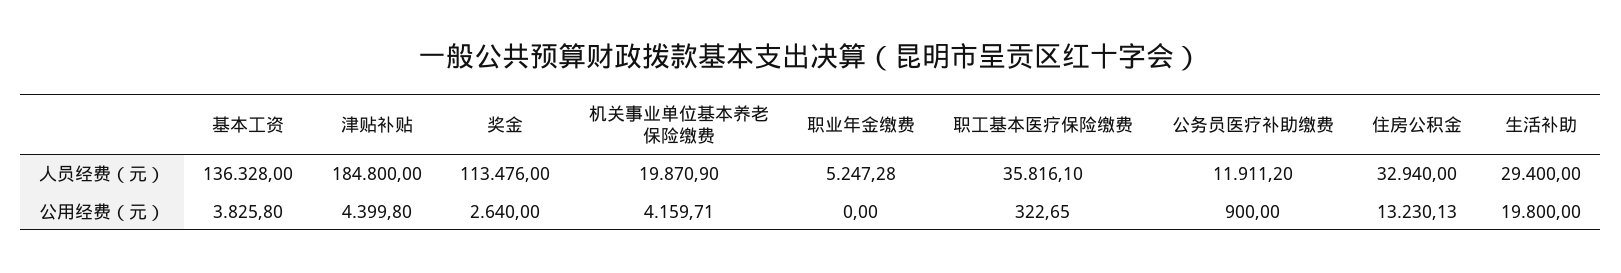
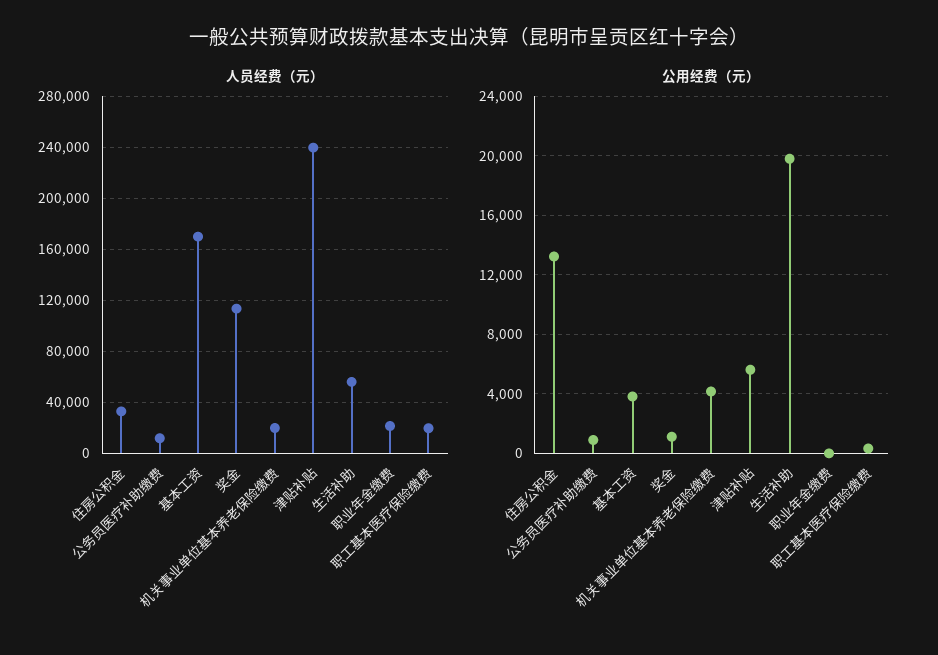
  {
    "人员经费（元）": {
-     "基本工资": 136328,
+     "基本工资": 170000,
-     "津贴补贴": 184800,
+     "津贴补贴": 240000,
      "奖金": 113476,
      "机关事业单位基本养老保险缴费": 19870.9,
-     "职业年金缴费": 5247.28,
+     "职业年金缴费": 20000,
-     "职工基本医疗保险缴费": 35816.1,
+     "职工基本医疗保险缴费": 20000,
      "公务员医疗补助缴费": 11911.2,
      "住房公积金": 32940,
-     "生活补助": 29400
+     "生活补助": 55000
    },
    "公用经费（元）": {
      "基本工资": 3825.8,
-     "津贴补贴": 4399.8,
+     "津贴补贴": 5500,
-     "奖金": 2640,
+     "奖金": 1000,
      "机关事业单位基本养老保险缴费": 4159.71,
      "职业年金缴费": 0,
      "职工基本医疗保险缴费": 322.65,
      "公务员医疗补助缴费": 900,
      "住房公积金": 13230.13,
      "生活补助": 19800
    }
  }

